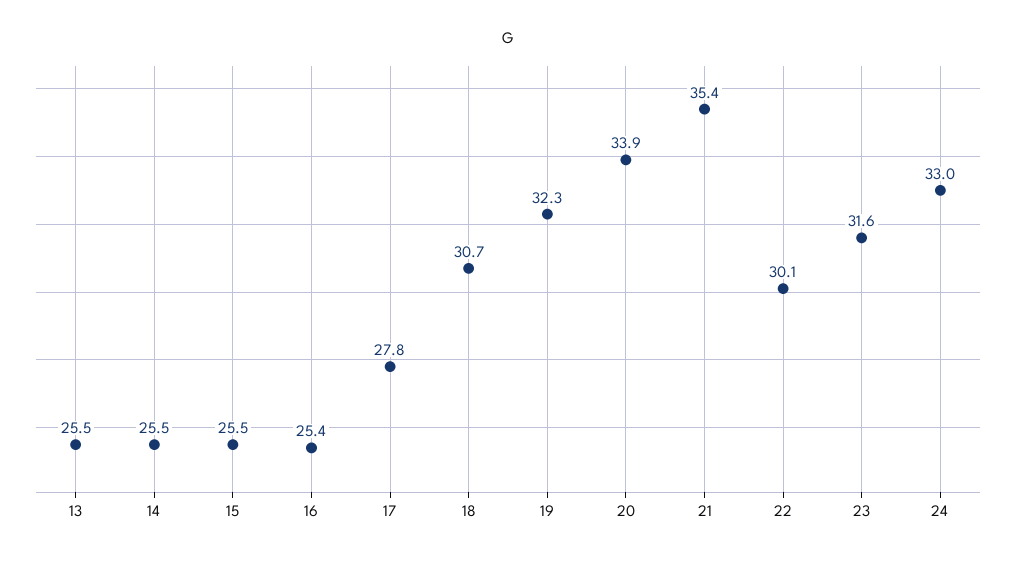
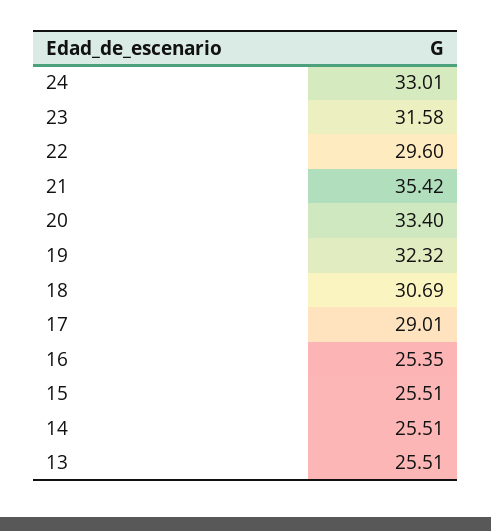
  {
    "13": 25.51,
    "14": 25.51,
    "15": 25.51,
    "16": 25.35,
-   "17": 27.8,
+   "17": 29.01,
    "18": 30.69,
    "19": 32.32,
-   "20": 33.9,
+   "20": 33.4,
    "21": 35.42,
-   "22": 30.1,
+   "22": 29.6,
    "23": 31.58,
    "24": 33.01
  }

